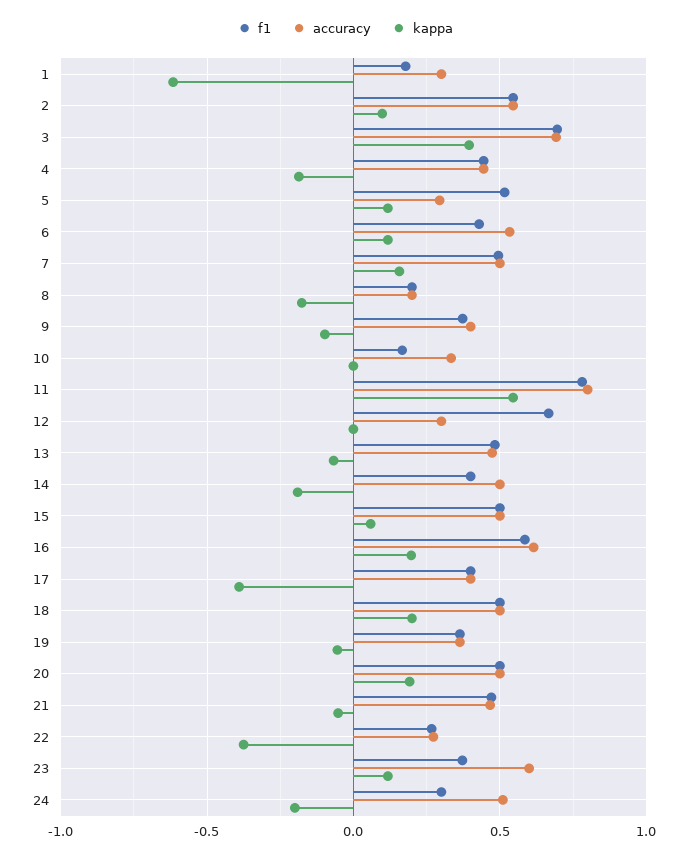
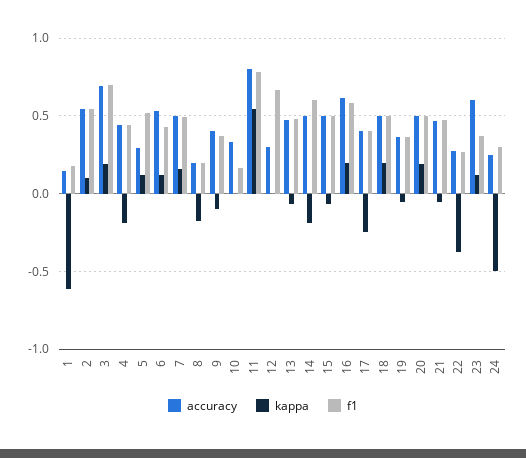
  {
    "f1": {
      "1": 0.2,
      "2": 0.55,
      "3": 0.7,
      "4": 0.45,
      "5": 0.5,
      "6": 0.45,
      "7": 0.5,
      "8": 0.2,
      "9": 0.35,
      "10": 0.15,
      "11": 0.8,
      "12": 0.65,
      "13": 0.5,
-     "14": 0.4,
+     "14": 0.6,
      "15": 0.5,
      "16": 0.6,
      "17": 0.4,
      "18": 0.5,
      "19": 0.35,
      "20": 0.5,
      "21": 0.45,
      "22": 0.25,
      "23": 0.35,
      "24": 0.3
    },
    "accuracy": {
-     "1": 0.3,
+     "1": 0.15,
      "2": 0.55,
      "3": 0.7,
      "4": 0.45,
      "5": 0.3,
      "6": 0.55,
      "7": 0.5,
      "8": 0.2,
      "9": 0.4,
      "10": 0.35,
      "11": 0.8,
      "12": 0.3,
      "13": 0.45,
      "14": 0.5,
      "15": 0.5,
      "16": 0.6,
      "17": 0.4,
      "18": 0.5,
      "19": 0.35,
      "20": 0.5,
      "21": 0.45,
      "22": 0.25,
      "23": 0.6,
-     "24": 0.5
+     "24": 0.25
    },
    "kappa": {
      "1": -0.6,
      "2": 0.1,
-     "3": 0.4,
+     "3": 0.2,
      "4": -0.2,
      "5": 0.1,
      "6": 0.1,
      "7": 0.15,
      "8": -0.2,
      "9": -0.1,
      "10": 0,
      "11": 0.55,
      "12": 0,
      "13": -0.05,
      "14": -0.2,
-     "15": 0.05,
+     "15": -0.05,
      "16": 0.2,
-     "17": -0.4,
+     "17": -0.25,
      "18": 0.2,
      "19": -0.05,
      "20": 0.2,
      "21": -0.05,
      "22": -0.4,
      "23": 0.1,
-     "24": -0.2
+     "24": -0.5
    }
  }

